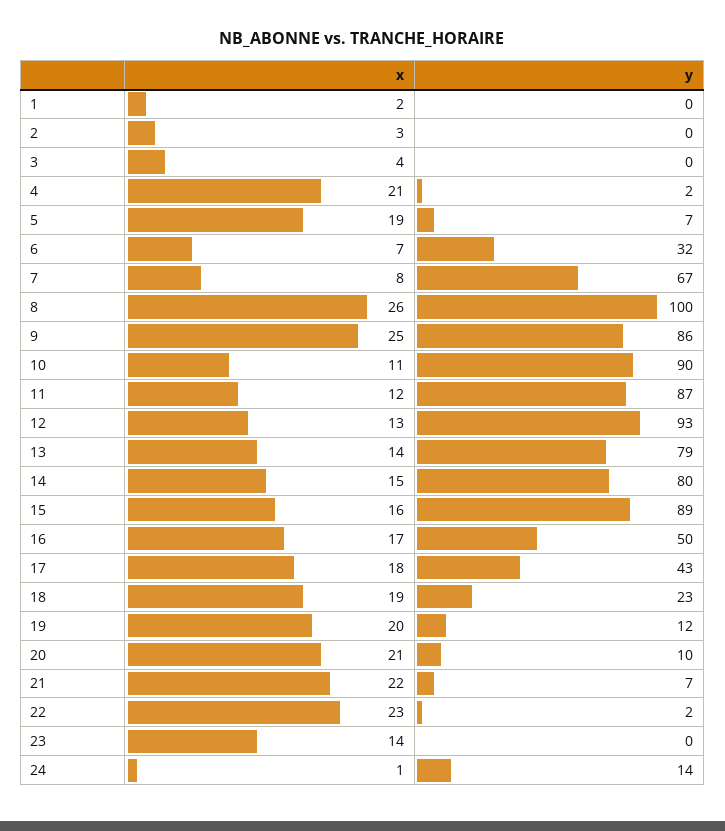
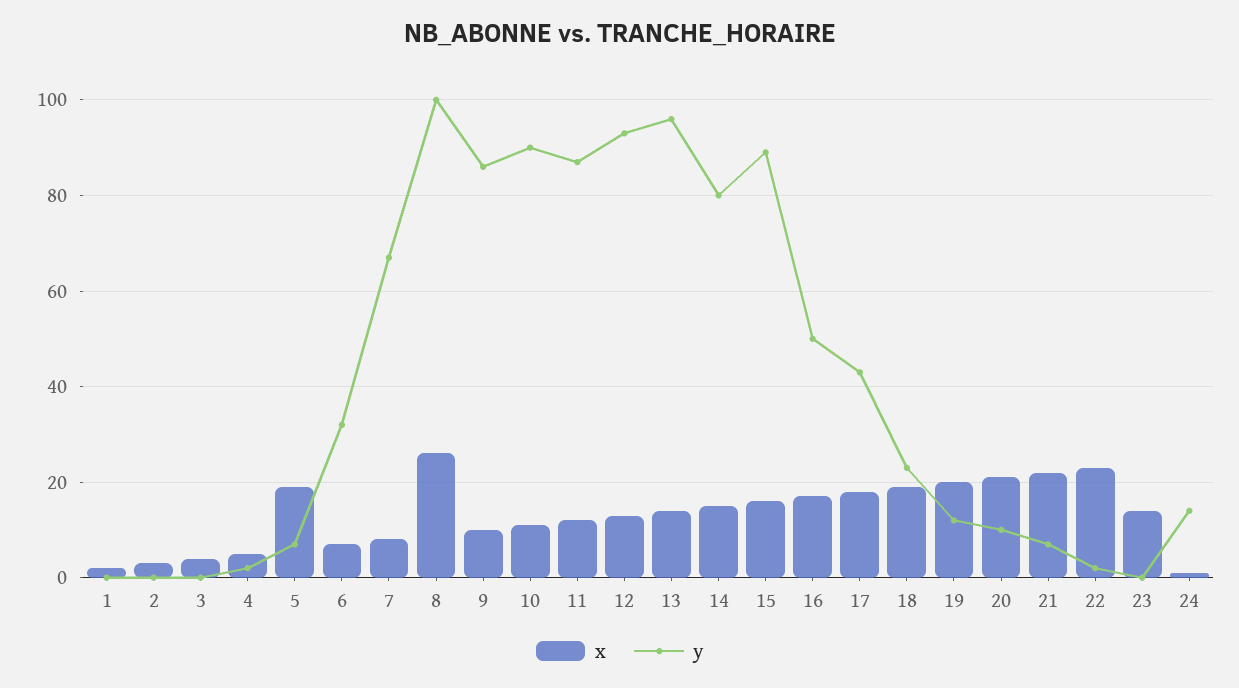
  {
    "x": {
      "1": 2,
      "2": 3,
      "3": 4,
-     "4": 21,
+     "4": 5,
      "5": 19,
      "6": 7,
      "7": 8,
      "8": 26,
-     "9": 25,
+     "9": 10,
      "10": 11,
      "11": 12,
      "12": 13,
      "13": 14,
      "14": 15,
      "15": 16,
      "16": 17,
      "17": 18,
      "18": 19,
      "19": 20,
      "20": 21,
      "21": 22,
      "22": 23,
      "23": 14,
      "24": 1
    },
    "y": {
      "1": 0,
      "2": 0,
      "3": 0,
      "4": 2,
      "5": 7,
      "6": 32,
      "7": 67,
      "8": 100,
      "9": 86,
      "10": 90,
      "11": 87,
      "12": 93,
-     "13": 79,
+     "13": 95,
      "14": 80,
      "15": 89,
      "16": 50,
      "17": 43,
      "18": 23,
      "19": 12,
      "20": 10,
      "21": 7,
      "22": 2,
      "23": 0,
      "24": 14
    }
  }

